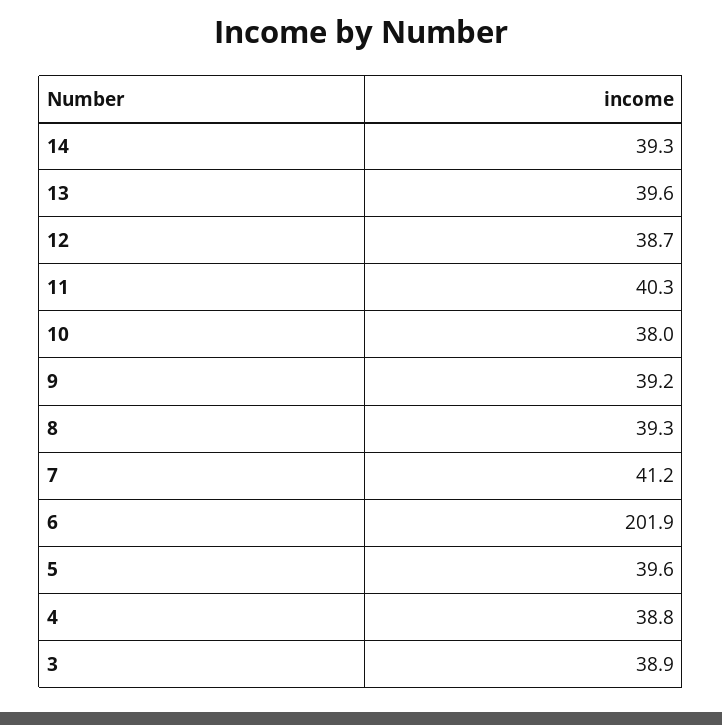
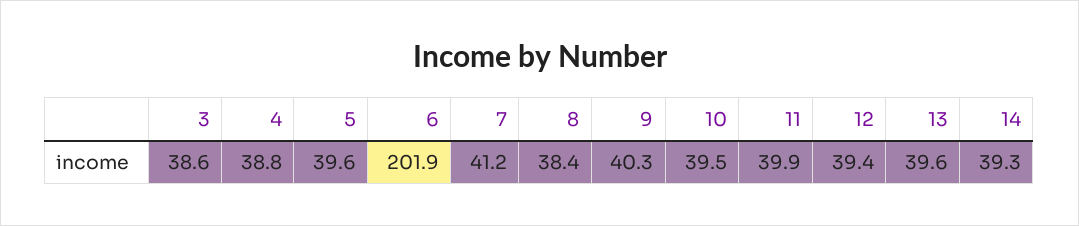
  {
    "14": 39.3,
    "13": 39.6,
-   "12": 38.7,
+   "12": 39.4,
-   "11": 40.3,
+   "11": 39.9,
-   "10": 38,
+   "10": 39.5,
-   "9": 39.2,
+   "9": 40.3,
-   "8": 39.3,
+   "8": 38.4,
    "7": 41.2,
    "6": 201.9,
    "5": 39.6,
    "4": 38.8,
-   "3": 38.9
+   "3": 38.6
  }

